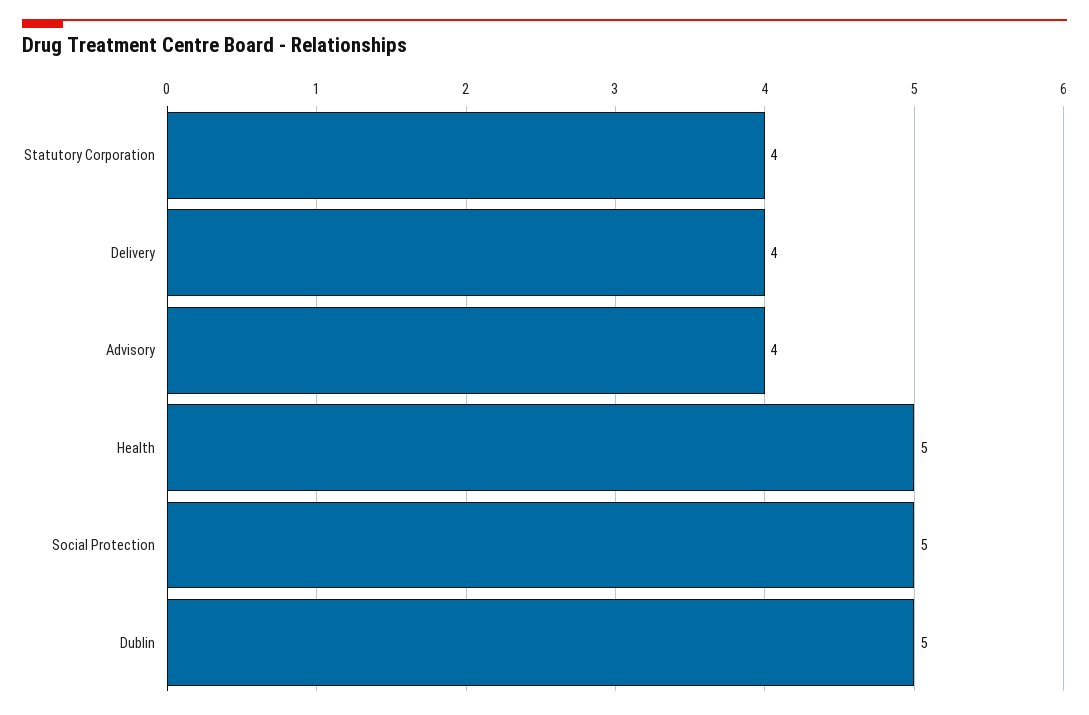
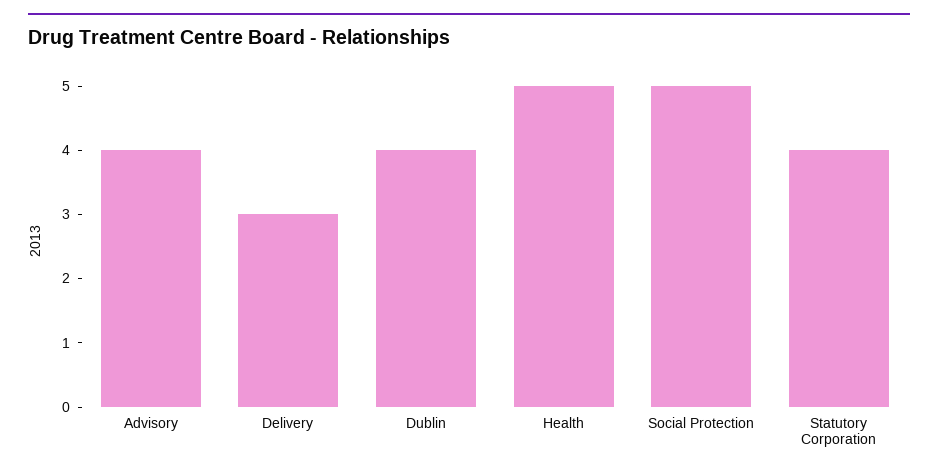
  {
    "Statutory Corporation": 4,
-   "Delivery": 4,
+   "Delivery": 3,
    "Advisory": 4,
    "Health": 5,
    "Social Protection": 5,
-   "Dublin": 5
+   "Dublin": 4
  }

